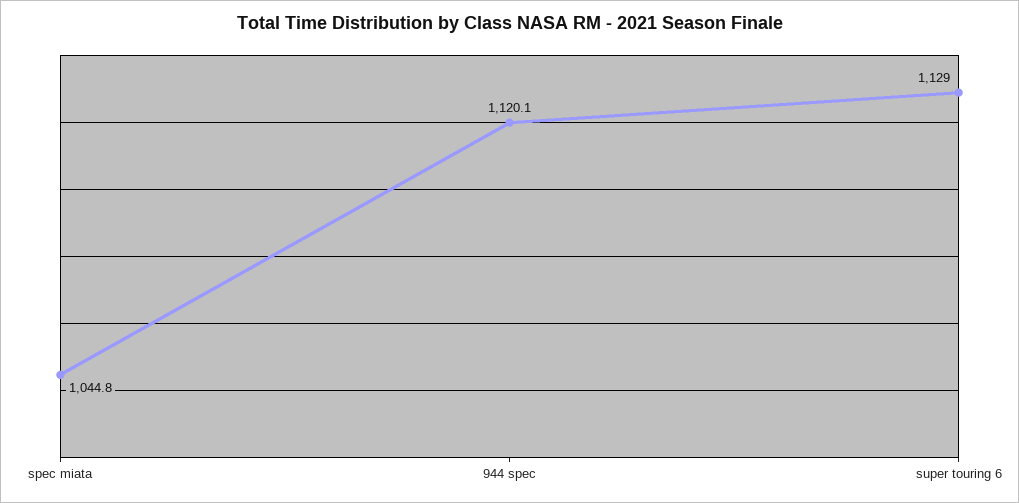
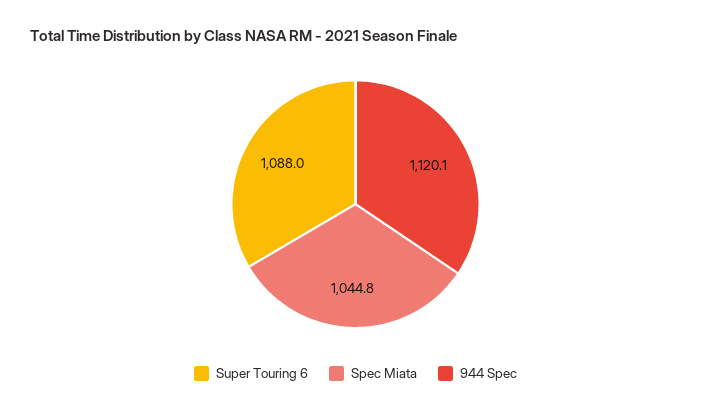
  {
    "spec miata": 1044.8,
    "944 spec": 1120.1,
-   "super touring 6": 1129
+   "super touring 6": 1088
  }

